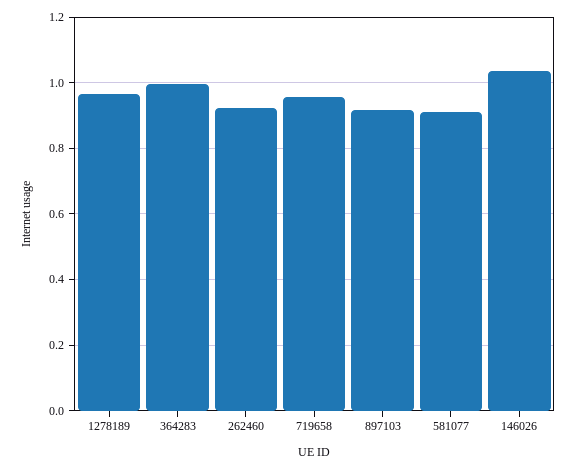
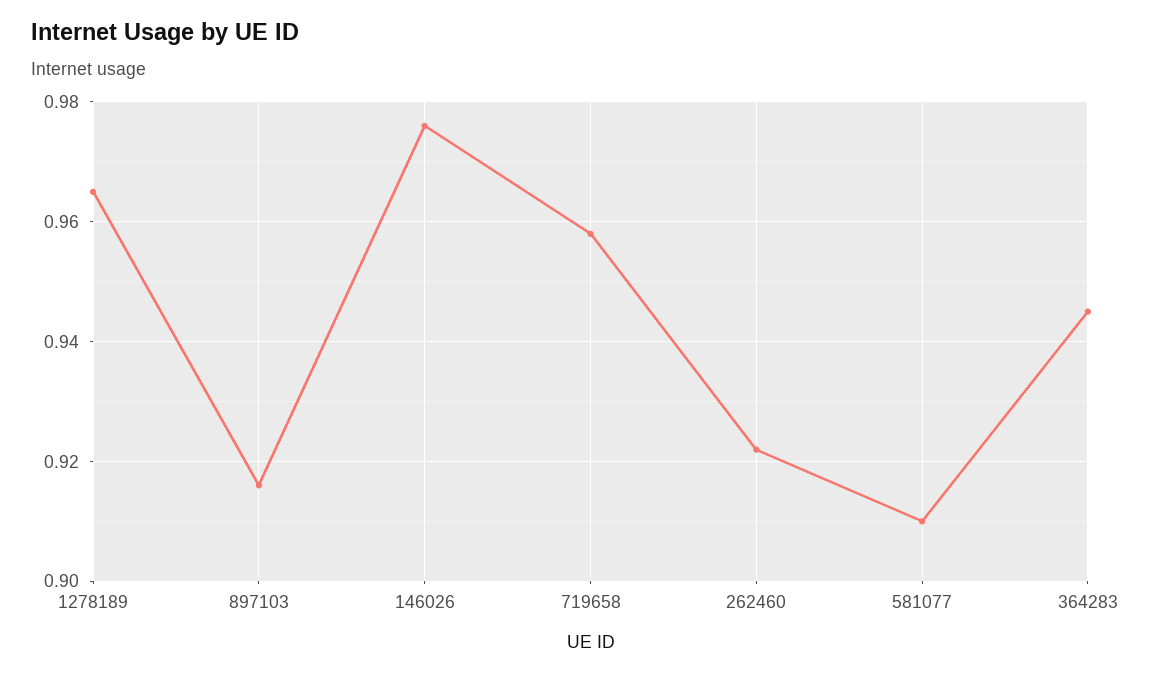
  {
    "1278189": 0.965,
-   "364283": 1,
+   "364283": 0.945,
    "262460": 0.92,
    "719658": 0.96,
    "897103": 0.915,
    "581077": 0.91,
-   "146026": 1.04
+   "146026": 0.975
  }

